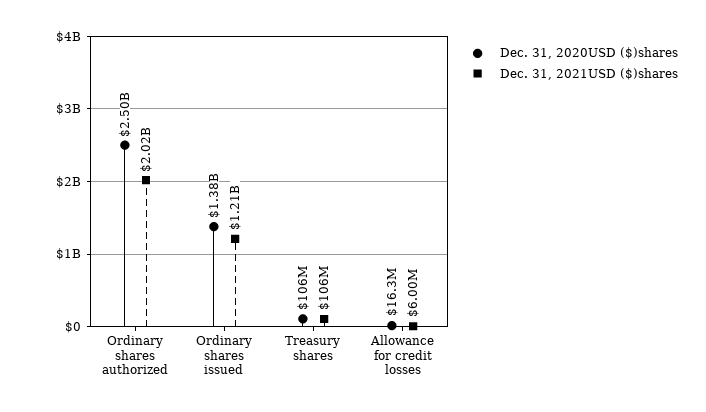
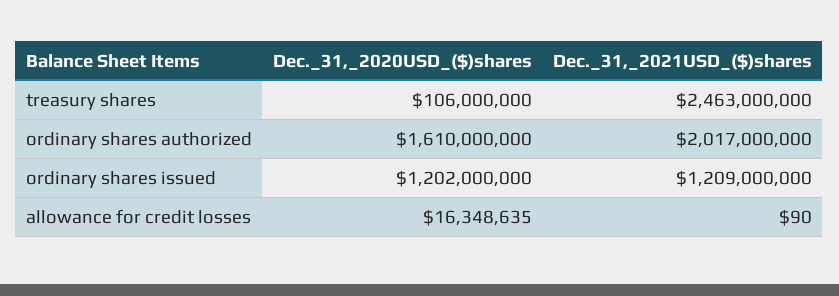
  {
    "Dec. 31, 2020USD ($)shares": {
-     "Ordinary shares authorized": 2500000000,
+     "Ordinary shares authorized": 1610000000,
-     "Ordinary shares issued": 1380000000,
+     "Ordinary shares issued": 1202000000,
      "Treasury shares": 106000000,
      "Allowance for credit losses": 16348635
    },
    "Dec. 31, 2021USD ($)shares": {
      "Ordinary shares authorized": 2017000000,
      "Ordinary shares issued": 1209000000,
-     "Treasury shares": 106000000,
+     "Treasury shares": 2463000000,
-     "Allowance for credit losses": 6000000
+     "Allowance for credit losses": 90
    }
  }

